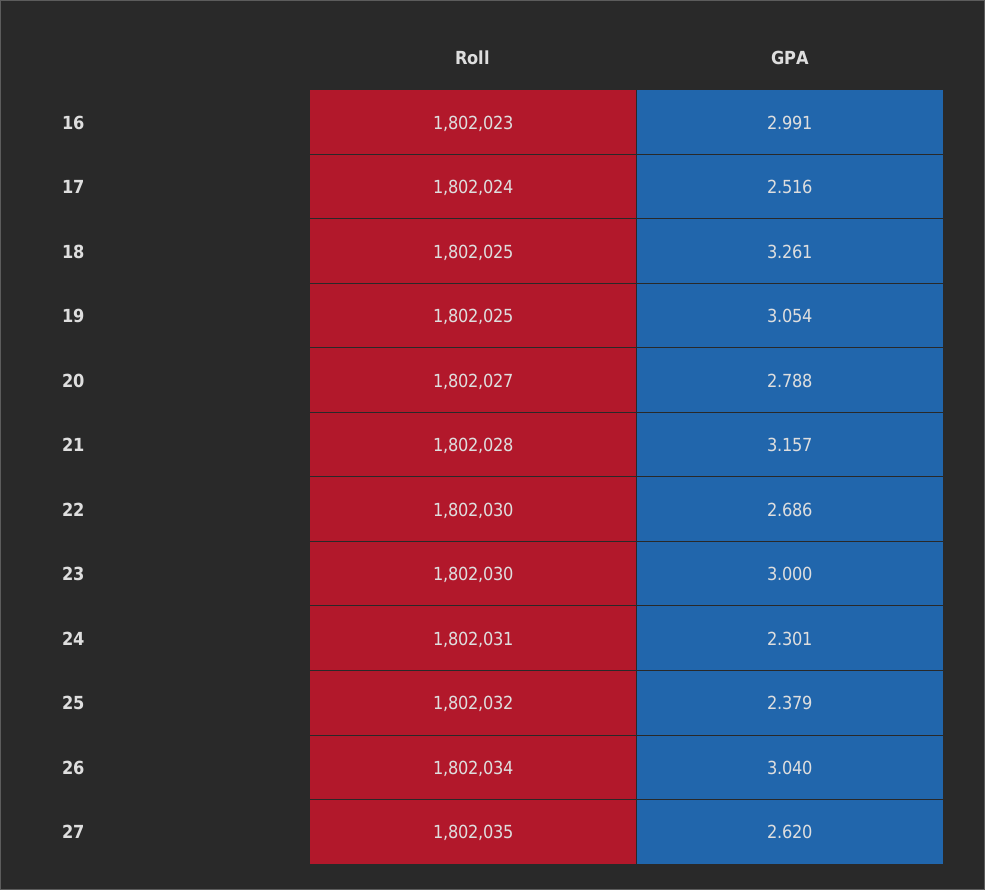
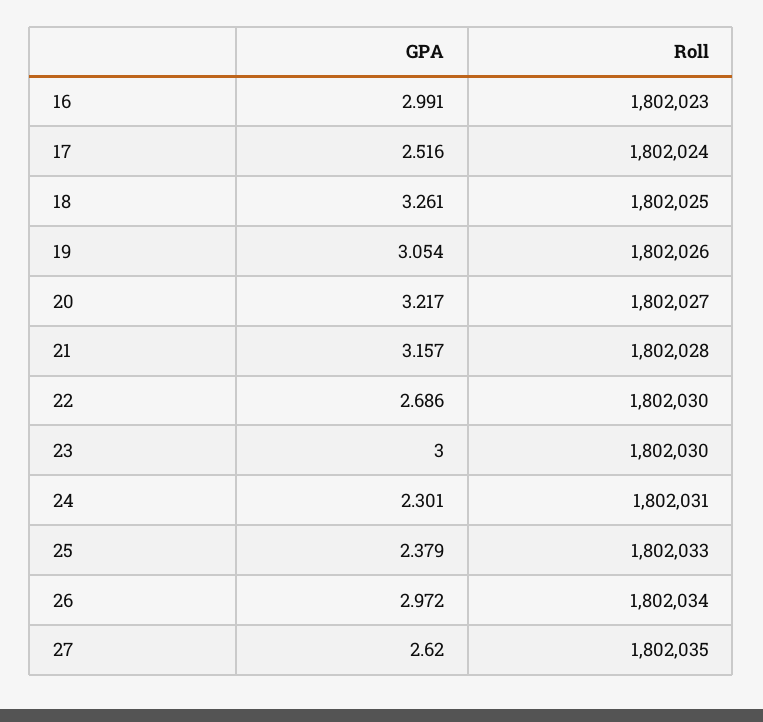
  {
    "Roll": {
      "16": 1802023,
      "17": 1802024,
      "18": 1802025,
-     "19": 1802025,
+     "19": 1802026,
      "20": 1802027,
      "21": 1802028,
      "22": 1802030,
      "23": 1802030,
      "24": 1802031,
-     "25": 1802032,
+     "25": 1802033,
      "26": 1802034,
      "27": 1802035
    },
    "GPA": {
      "16": 2.991,
      "17": 2.516,
      "18": 3.261,
      "19": 3.054,
-     "20": 2.788,
+     "20": 3.217,
      "21": 3.157,
      "22": 2.686,
      "23": 3,
      "24": 2.301,
      "25": 2.379,
-     "26": 3.04,
+     "26": 2.972,
      "27": 2.62
    }
  }

